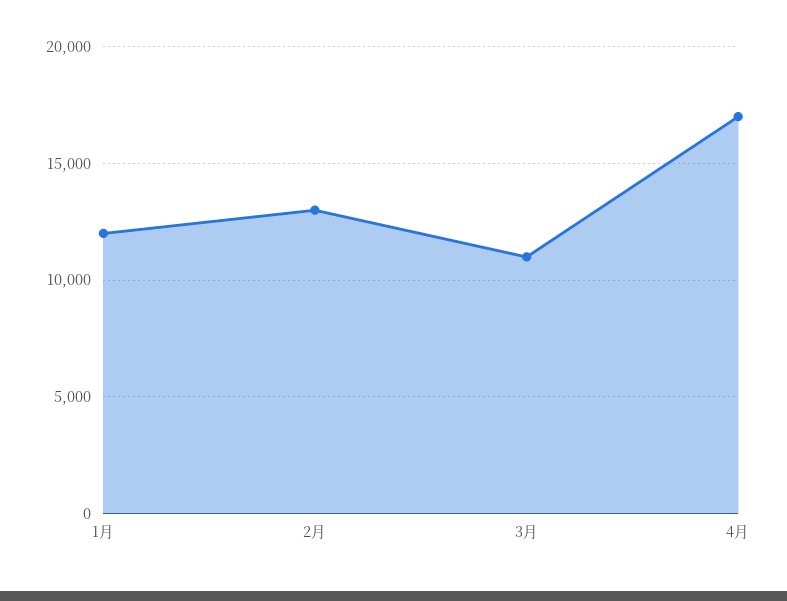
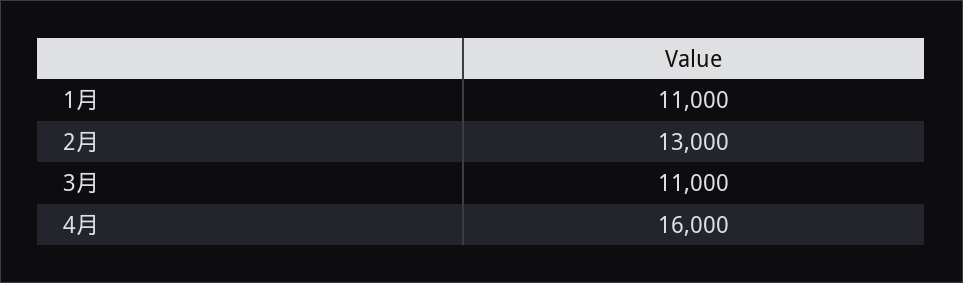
  {
-   "1月": 12000,
+   "1月": 11000,
    "2月": 13000,
    "3月": 11000,
-   "4月": 17000
+   "4月": 16000
  }

